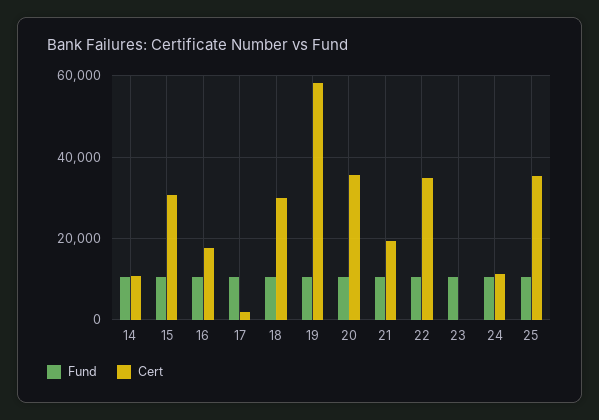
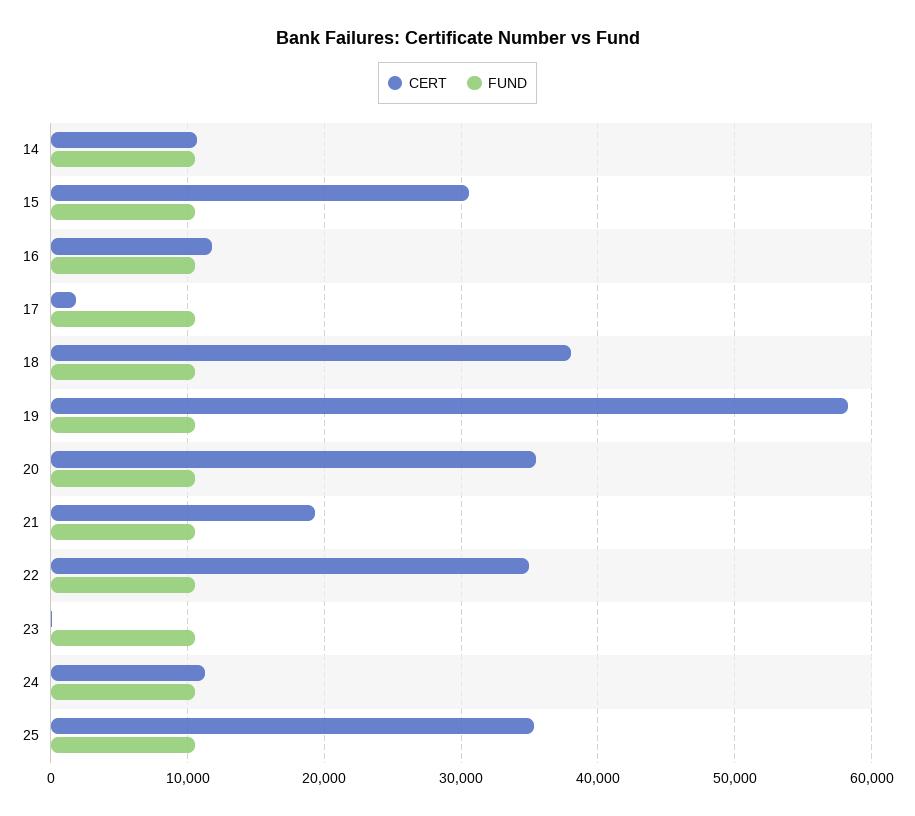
  {
    "Fund": {
      "14": 11000,
      "15": 11000,
      "16": 11000,
      "17": 11000,
      "18": 11000,
      "19": 11000,
      "20": 11000,
      "21": 11000,
      "22": 11000,
      "23": 11000,
      "24": 11000,
      "25": 11000
    },
    "Cert": {
      "14": 11000,
      "15": 31000,
-     "16": 18000,
+     "16": 12000,
      "17": 2000,
-     "18": 30000,
+     "18": 38000,
      "19": 58000,
      "20": 35000,
      "21": 19000,
      "22": 35000,
      "23": 0,
      "24": 11000,
      "25": 35000
    }
  }

